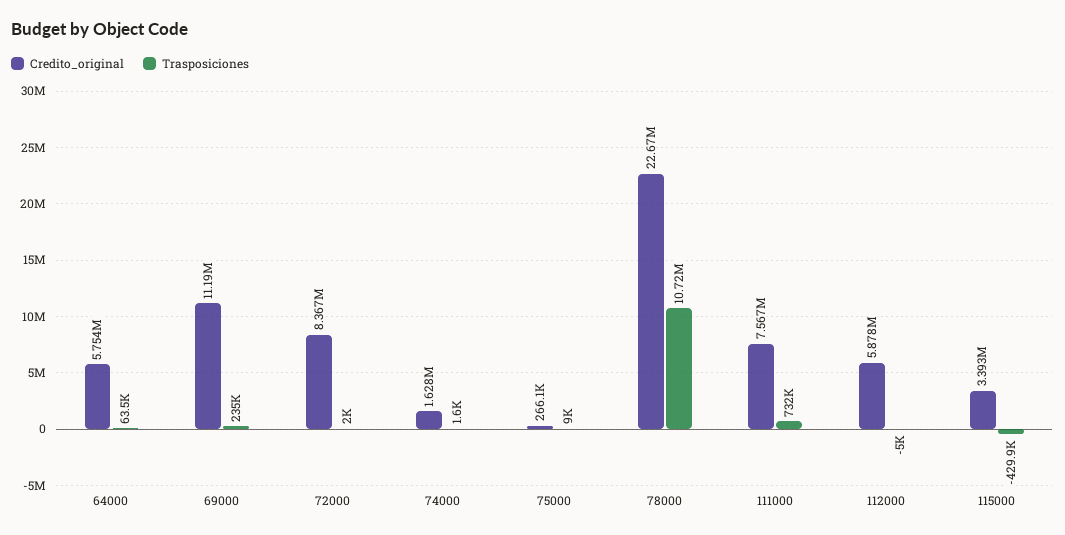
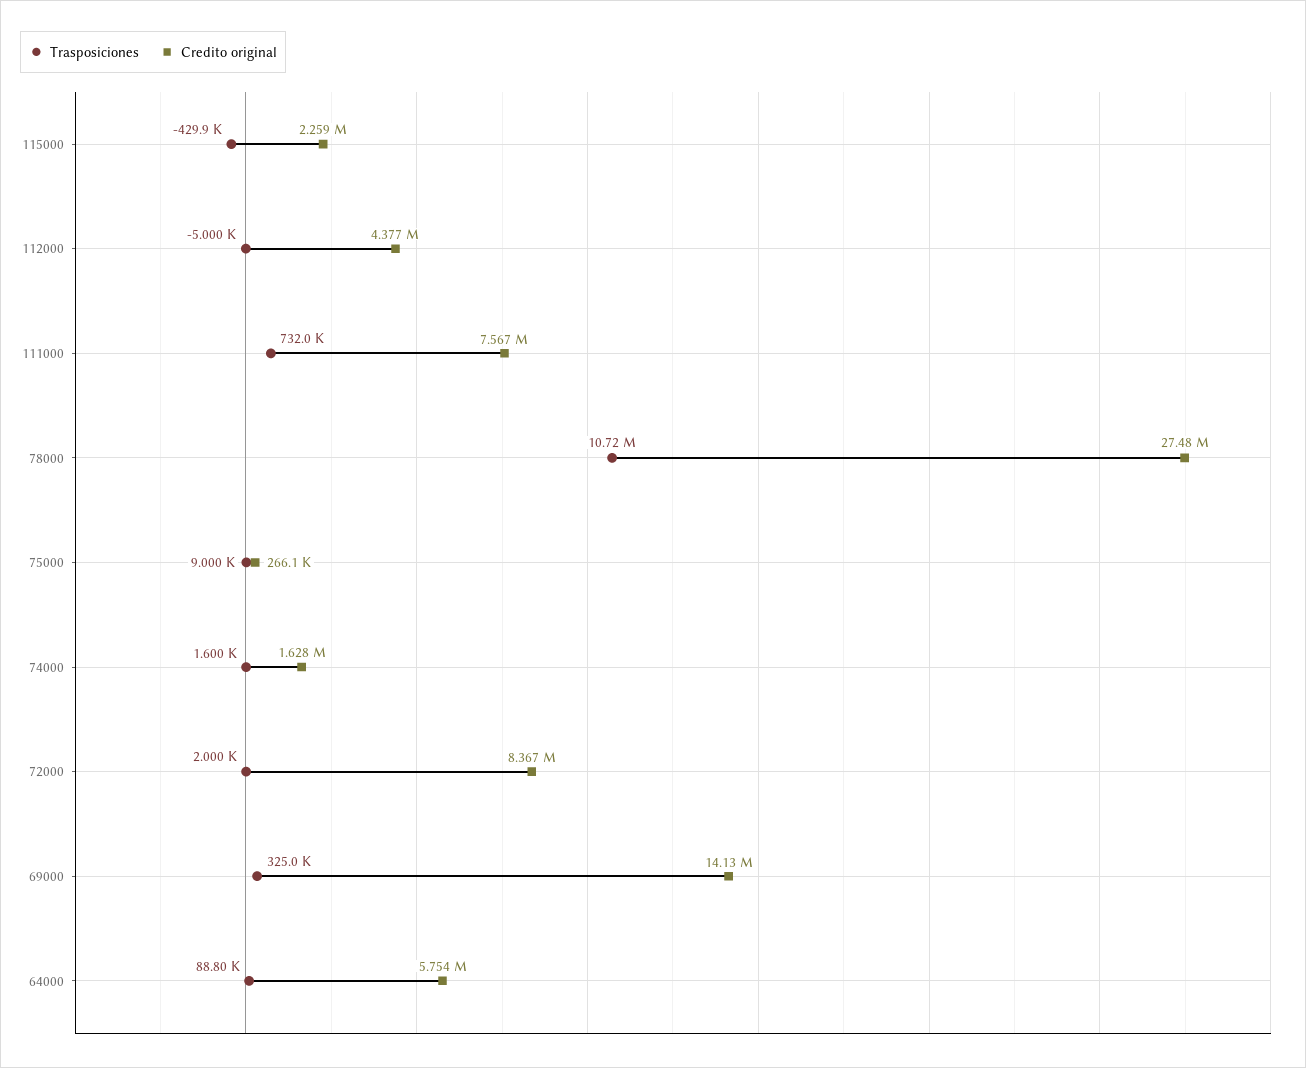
  {
    "Credito_original": {
      "64000": 5754000,
-     "69000": 11190000,
+     "69000": 14130000,
      "72000": 8367000,
      "74000": 1628000,
      "75000": 266100,
-     "78000": 22670000,
+     "78000": 27480000,
      "111000": 7567000,
-     "112000": 5878000,
+     "112000": 4377000,
-     "115000": 3393000
+     "115000": 2259000
    },
    "Trasposiciones": {
-     "64000": 63500,
+     "64000": 88800,
-     "69000": 235000,
+     "69000": 325000,
      "72000": 2000,
      "74000": 1600,
      "75000": 9000,
      "78000": 10720000,
      "111000": 732000,
      "112000": -5000,
      "115000": -429900
    }
  }

